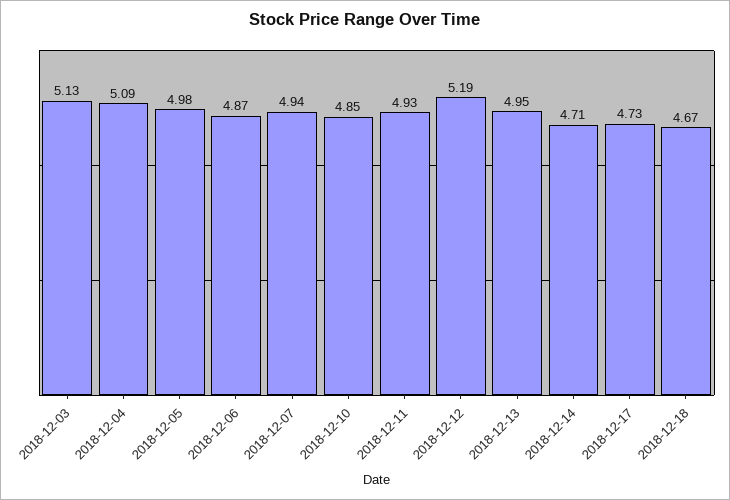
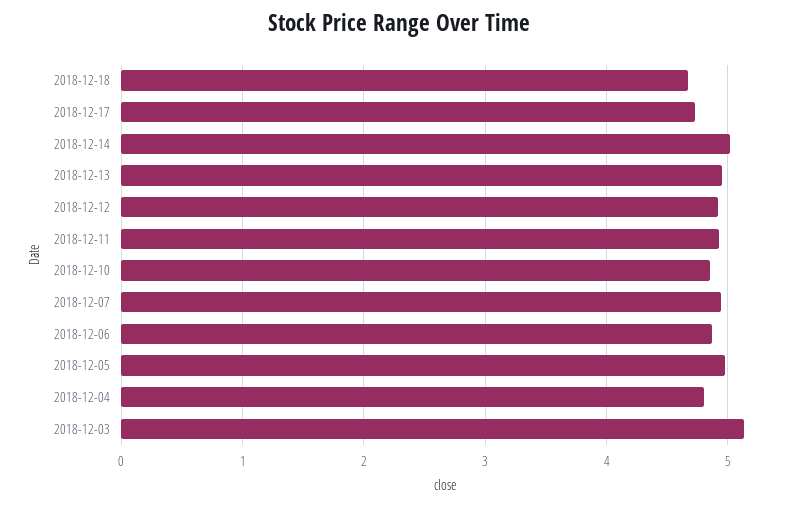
  {
    "2018-12-03": 5.13,
-   "2018-12-04": 5.09,
+   "2018-12-04": 4.8,
    "2018-12-05": 4.98,
    "2018-12-06": 4.87,
    "2018-12-07": 4.94,
    "2018-12-10": 4.85,
    "2018-12-11": 4.93,
-   "2018-12-12": 5.19,
+   "2018-12-12": 4.9,
    "2018-12-13": 4.95,
-   "2018-12-14": 4.71,
+   "2018-12-14": 5,
    "2018-12-17": 4.73,
    "2018-12-18": 4.67
  }

